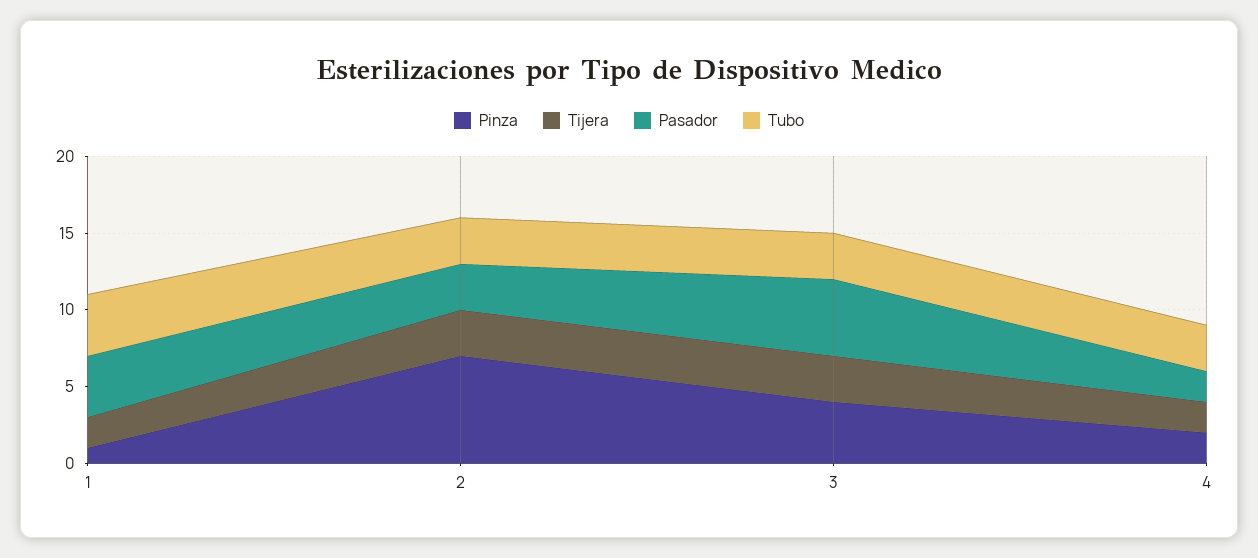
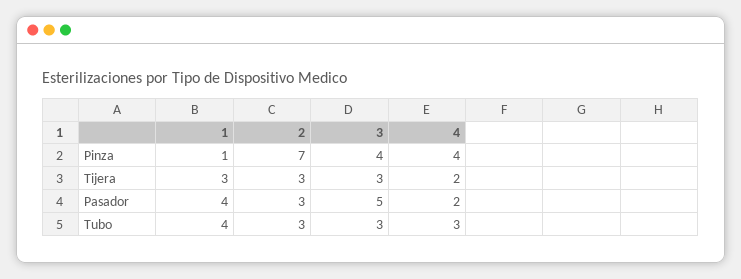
  {
    "Pinza": {
      "1": 1,
      "2": 7,
      "3": 4,
-     "4": 2
+     "4": 4
    },
    "Tijera": {
-     "1": 2,
+     "1": 3,
      "2": 3,
      "3": 3,
      "4": 2
    },
    "Pasador": {
      "1": 4,
      "2": 3,
      "3": 5,
      "4": 2
    },
    "Tubo": {
      "1": 4,
      "2": 3,
      "3": 3,
      "4": 3
    }
  }

